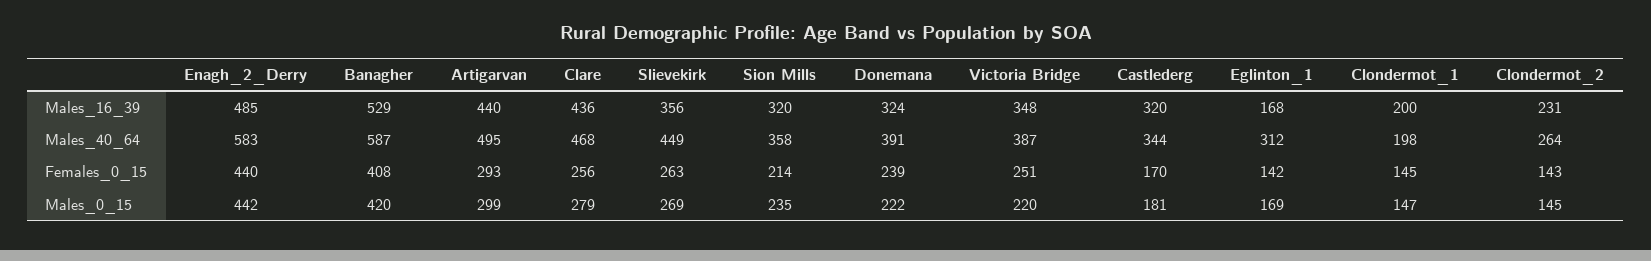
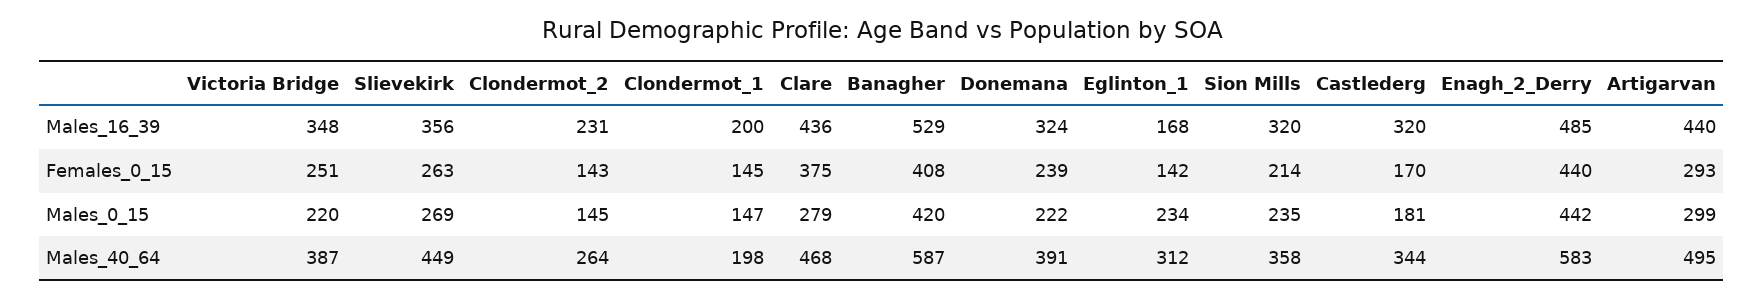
  {
    "Enagh_2_Derry": {
      "Males_16_39": 485,
      "Males_40_64": 583,
      "Females_0_15": 440,
      "Males_0_15": 442
    },
    "Banagher": {
      "Males_16_39": 529,
      "Males_40_64": 587,
      "Females_0_15": 408,
      "Males_0_15": 420
    },
    "Artigarvan": {
      "Males_16_39": 440,
      "Males_40_64": 495,
      "Females_0_15": 293,
      "Males_0_15": 299
    },
    "Clare": {
      "Males_16_39": 436,
      "Males_40_64": 468,
-     "Females_0_15": 256,
+     "Females_0_15": 375,
      "Males_0_15": 279
    },
    "Slievekirk": {
      "Males_16_39": 356,
      "Males_40_64": 449,
      "Females_0_15": 263,
      "Males_0_15": 269
    },
    "Sion Mills": {
      "Males_16_39": 320,
      "Males_40_64": 358,
      "Females_0_15": 214,
      "Males_0_15": 235
    },
    "Donemana": {
      "Males_16_39": 324,
      "Males_40_64": 391,
      "Females_0_15": 239,
      "Males_0_15": 222
    },
    "Victoria Bridge": {
      "Males_16_39": 348,
      "Males_40_64": 387,
      "Females_0_15": 251,
      "Males_0_15": 220
    },
    "Castlederg": {
      "Males_16_39": 320,
      "Males_40_64": 344,
      "Females_0_15": 170,
      "Males_0_15": 181
    },
    "Eglinton_1": {
      "Males_16_39": 168,
      "Males_40_64": 312,
      "Females_0_15": 142,
-     "Males_0_15": 169
+     "Males_0_15": 234
    },
    "Clondermot_1": {
      "Males_16_39": 200,
      "Males_40_64": 198,
      "Females_0_15": 145,
      "Males_0_15": 147
    },
    "Clondermot_2": {
      "Males_16_39": 231,
      "Males_40_64": 264,
      "Females_0_15": 143,
      "Males_0_15": 145
    }
  }

